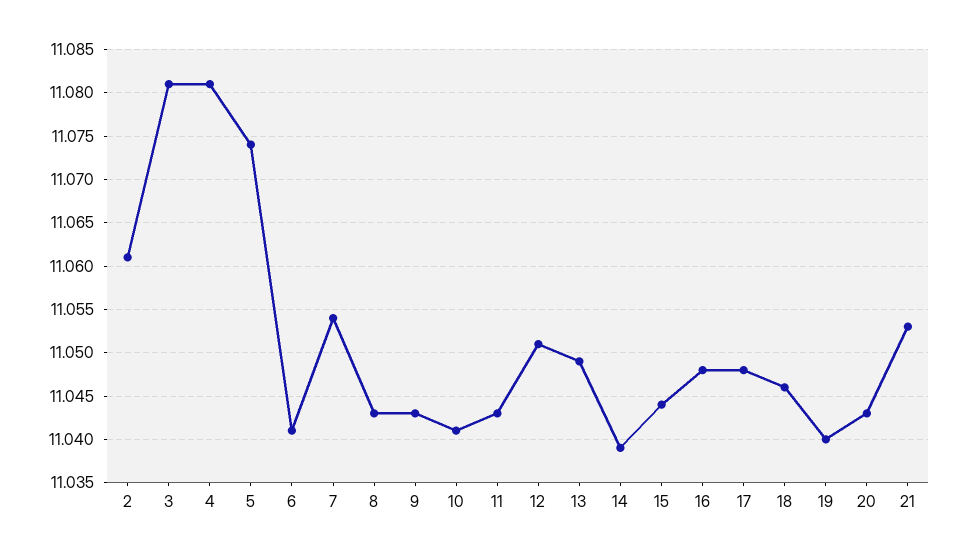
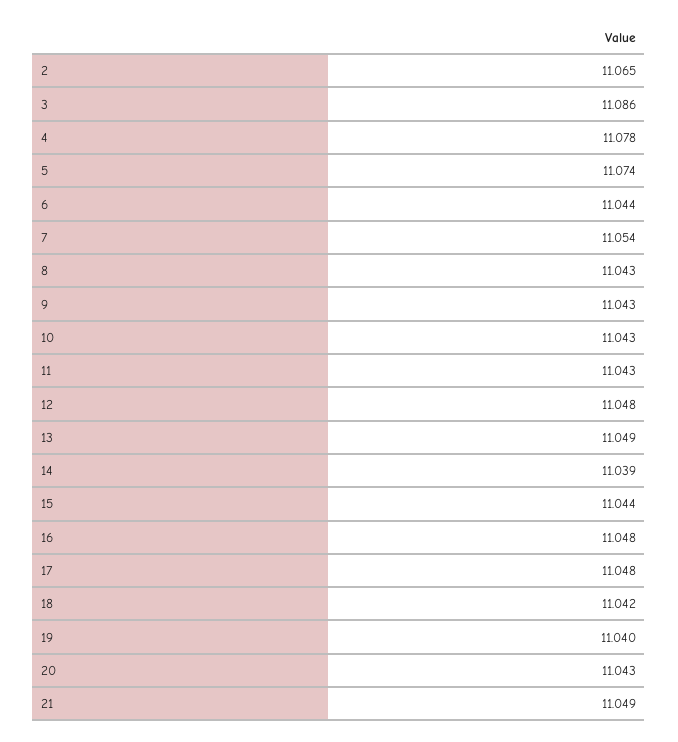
  {
-   "2": 11.061,
+   "2": 11.065,
-   "3": 11.081,
+   "3": 11.086,
-   "4": 11.081,
+   "4": 11.078,
    "5": 11.074,
-   "6": 11.041,
+   "6": 11.044,
    "7": 11.054,
    "8": 11.043,
    "9": 11.043,
-   "10": 11.041,
+   "10": 11.043,
    "11": 11.043,
-   "12": 11.051,
+   "12": 11.048,
    "13": 11.049,
    "14": 11.039,
    "15": 11.044,
    "16": 11.048,
    "17": 11.048,
-   "18": 11.046,
+   "18": 11.042,
    "19": 11.04,
    "20": 11.043,
-   "21": 11.053
+   "21": 11.049
  }

